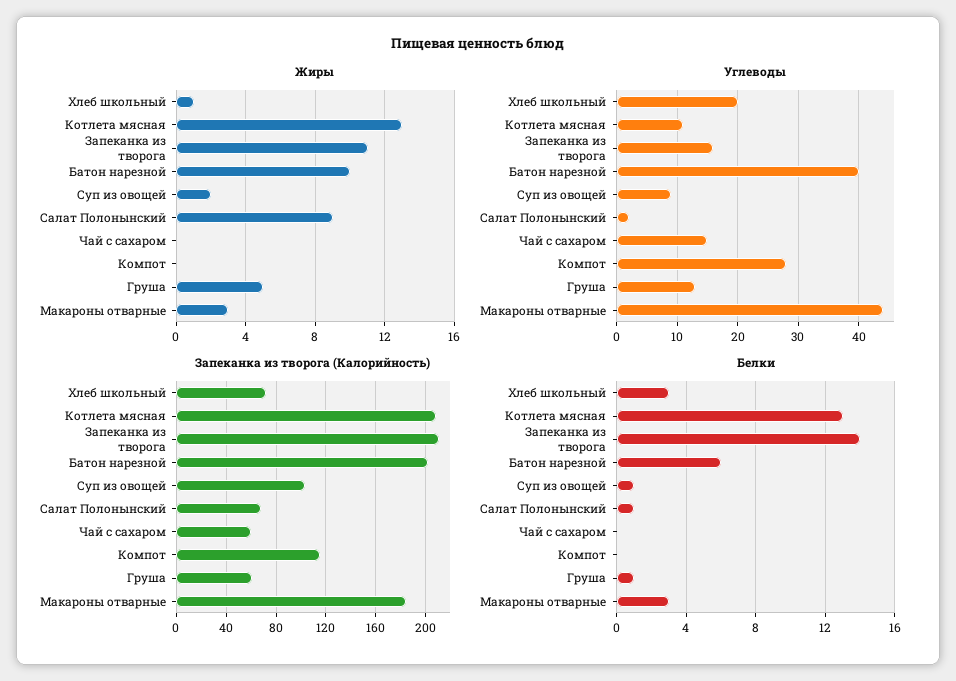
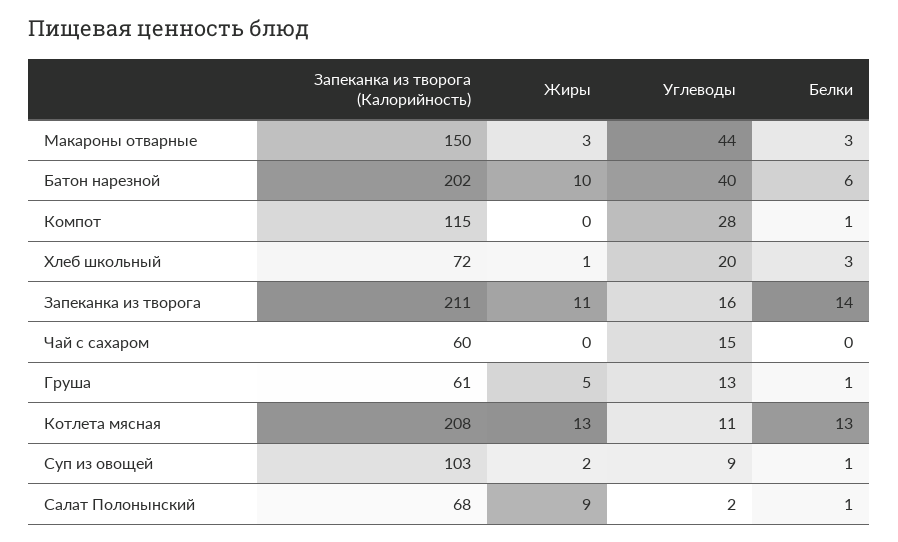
  {
    "Жиры": {
      "Хлеб школьный": 1,
      "Котлета мясная": 13,
      "Запеканка из творога": 11,
      "Батон нарезной": 10,
      "Суп из овощей": 2,
      "Салат Полонынский": 9,
      "Чай с сахаром": 0,
      "Компот": 0,
      "Груша": 5,
      "Макароны отварные": 3
    },
    "Углеводы": {
      "Хлеб школьный": 20,
      "Котлета мясная": 11,
      "Запеканка из творога": 16,
      "Батон нарезной": 40,
      "Суп из овощей": 9,
      "Салат Полонынский": 2,
      "Чай с сахаром": 15,
      "Компот": 28,
      "Груша": 13,
      "Макароны отварные": 44
    },
    "Запеканка из творога (Калорийность)": {
      "Хлеб школьный": 72,
      "Котлета мясная": 208,
      "Запеканка из творога": 211,
      "Батон нарезной": 202,
      "Суп из овощей": 103,
      "Салат Полонынский": 68,
      "Чай с сахаром": 60,
      "Компот": 115,
      "Груша": 61,
-     "Макароны отварные": 185
+     "Макароны отварные": 150
    },
    "Белки": {
      "Хлеб школьный": 3,
      "Котлета мясная": 13,
      "Запеканка из творога": 14,
      "Батон нарезной": 6,
      "Суп из овощей": 1,
      "Салат Полонынский": 1,
      "Чай с сахаром": 0,
-     "Компот": 0,
+     "Компот": 1,
      "Груша": 1,
      "Макароны отварные": 3
    }
  }

